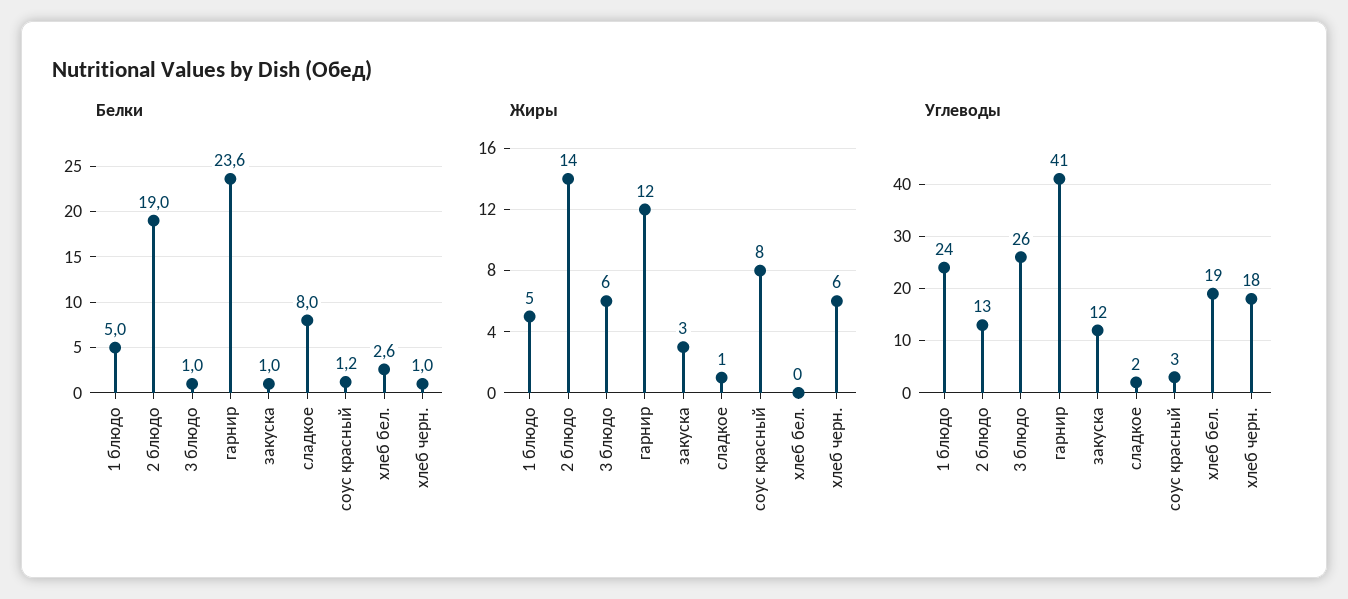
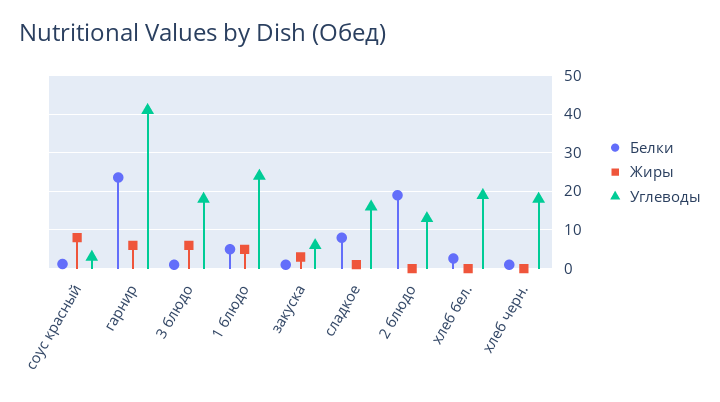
  {
    "Белки": {
      "1 блюдо": 5,
      "2 блюдо": 19,
      "3 блюдо": 1,
      "гарнир": 23.6,
      "закуска": 1,
      "сладкое": 8,
      "соус красный": 1.2,
      "хлеб бел.": 2.6,
      "хлеб черн.": 1
    },
    "Жиры": {
      "1 блюдо": 5,
-     "2 блюдо": 14,
+     "2 блюдо": 0,
      "3 блюдо": 6,
-     "гарнир": 12,
+     "гарнир": 6,
      "закуска": 3,
      "сладкое": 1,
      "соус красный": 8,
      "хлеб бел.": 0,
-     "хлеб черн.": 6
+     "хлеб черн.": 0
    },
    "Углеводы": {
      "1 блюдо": 24,
      "2 блюдо": 13,
-     "3 блюдо": 26,
+     "3 блюдо": 18,
      "гарнир": 41,
-     "закуска": 12,
+     "закуска": 6,
-     "сладкое": 2,
+     "сладкое": 16,
      "соус красный": 3,
      "хлеб бел.": 19,
      "хлеб черн.": 18
    }
  }

